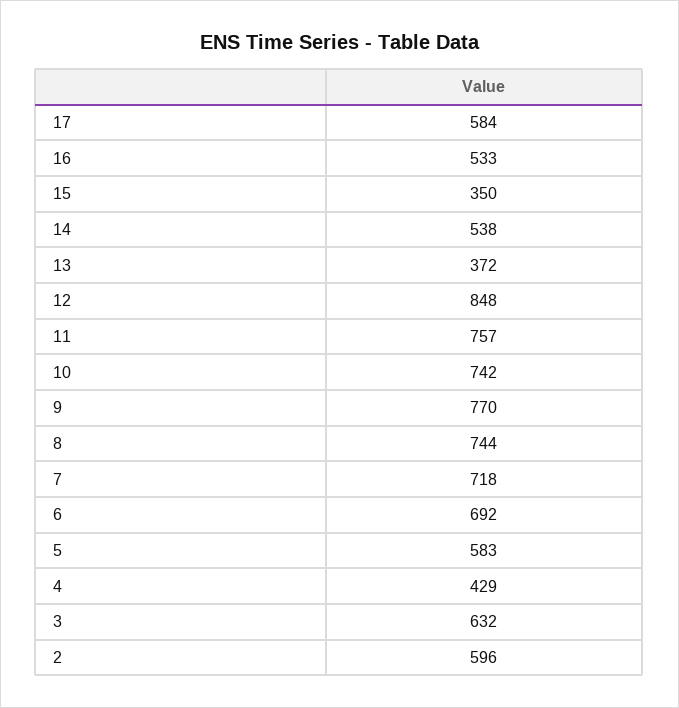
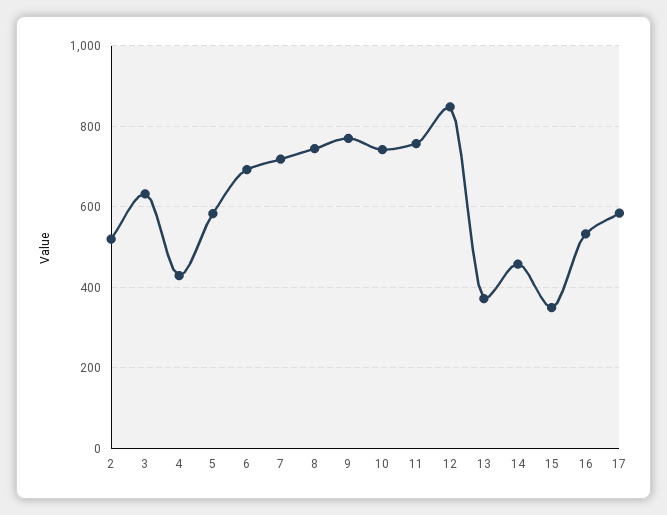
  {
    "17": 584,
    "16": 533,
    "15": 350,
-   "14": 538,
+   "14": 460,
    "13": 372,
    "12": 848,
    "11": 757,
    "10": 742,
    "9": 770,
    "8": 744,
    "7": 718,
    "6": 692,
    "5": 583,
    "4": 429,
    "3": 632,
-   "2": 596
+   "2": 520
  }

